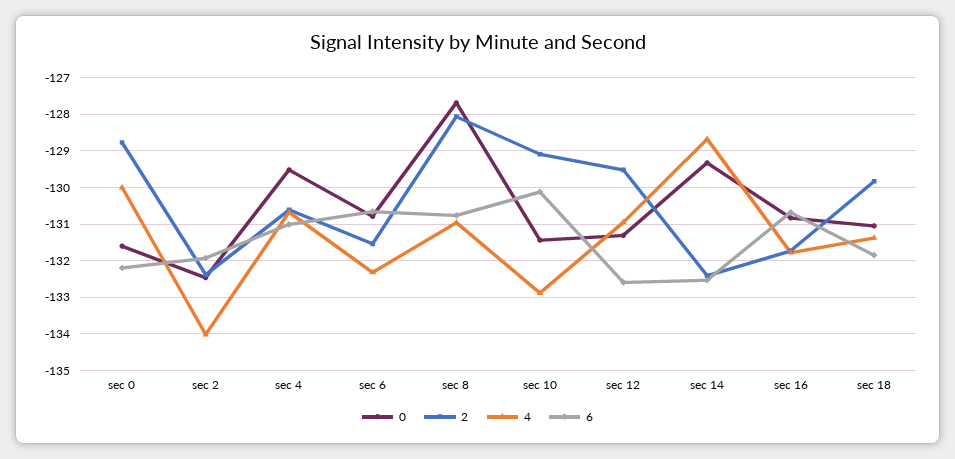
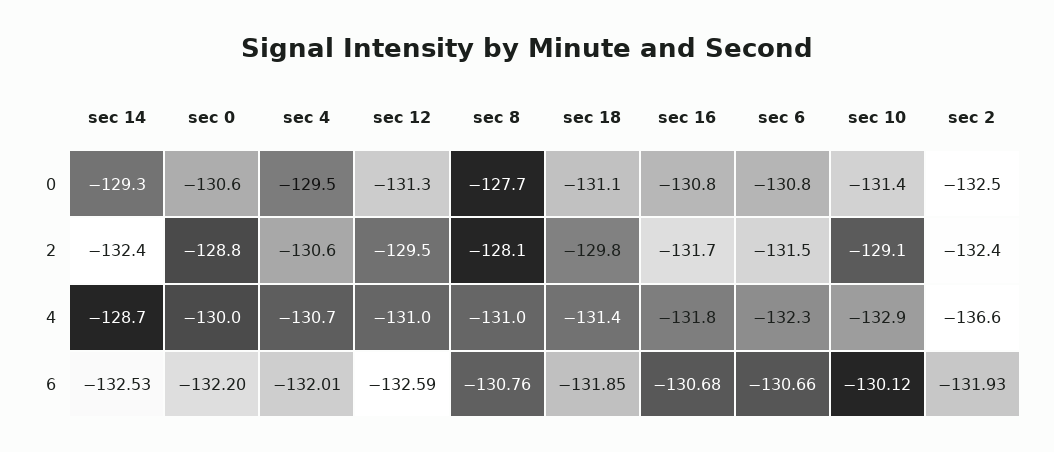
  {
    "0": {
-     "sec 0": -131.6,
+     "sec 0": -130.6,
      "sec 2": -132.5,
      "sec 4": -129.5,
      "sec 6": -130.8,
      "sec 8": -127.7,
      "sec 10": -131.4,
      "sec 12": -131.3,
      "sec 14": -129.3,
      "sec 16": -130.8,
      "sec 18": -131.1
    },
    "2": {
      "sec 0": -128.8,
      "sec 2": -132.4,
      "sec 4": -130.6,
      "sec 6": -131.5,
      "sec 8": -128.1,
      "sec 10": -129.1,
      "sec 12": -129.5,
      "sec 14": -132.4,
      "sec 16": -131.7,
      "sec 18": -129.8
    },
    "4": {
      "sec 0": -130,
-     "sec 2": -134,
+     "sec 2": -136.6,
      "sec 4": -130.7,
      "sec 6": -132.3,
      "sec 8": -131,
      "sec 10": -132.9,
      "sec 12": -131,
      "sec 14": -128.7,
      "sec 16": -131.8,
      "sec 18": -131.4
    },
    "6": {
      "sec 0": -132.2,
      "sec 2": -131.93,
-     "sec 4": -131,
+     "sec 4": -132.01,
      "sec 6": -130.66,
      "sec 8": -130.76,
      "sec 10": -130.12,
      "sec 12": -132.59,
      "sec 14": -132.53,
      "sec 16": -130.68,
      "sec 18": -131.85
    }
  }

